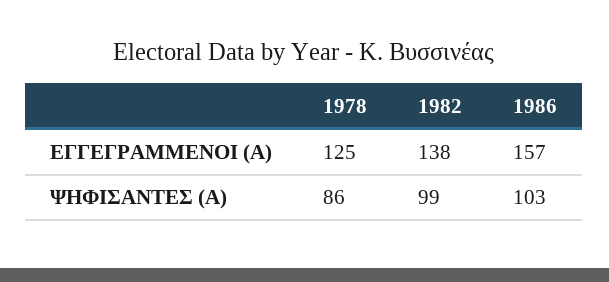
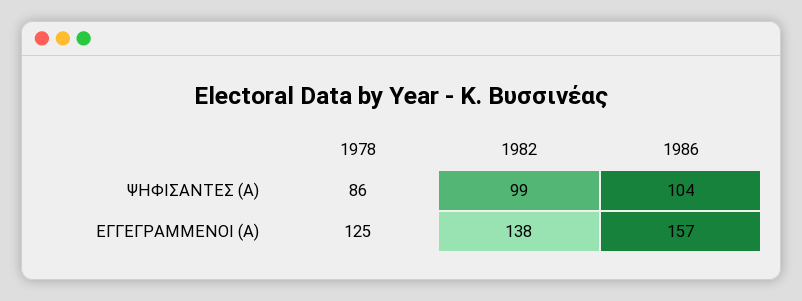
  {
    "1978": {
      "ΕΓΓΕΓΡΑΜΜΕΝΟΙ (Α)": 125,
      "ΨΗΦΙΣΑΝΤΕΣ (Α)": 86
    },
    "1982": {
      "ΕΓΓΕΓΡΑΜΜΕΝΟΙ (Α)": 138,
      "ΨΗΦΙΣΑΝΤΕΣ (Α)": 99
    },
    "1986": {
      "ΕΓΓΕΓΡΑΜΜΕΝΟΙ (Α)": 157,
-     "ΨΗΦΙΣΑΝΤΕΣ (Α)": 103
+     "ΨΗΦΙΣΑΝΤΕΣ (Α)": 104
    }
  }

